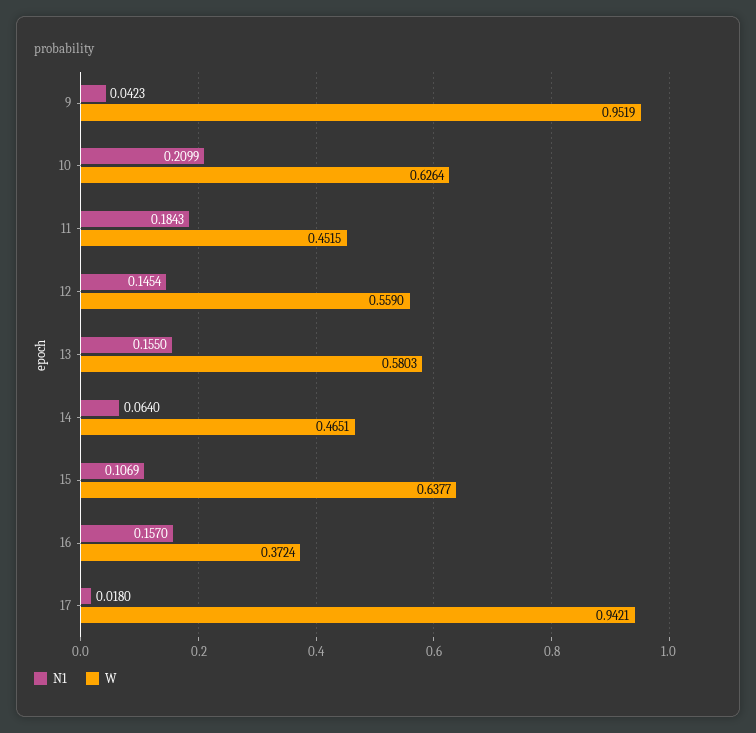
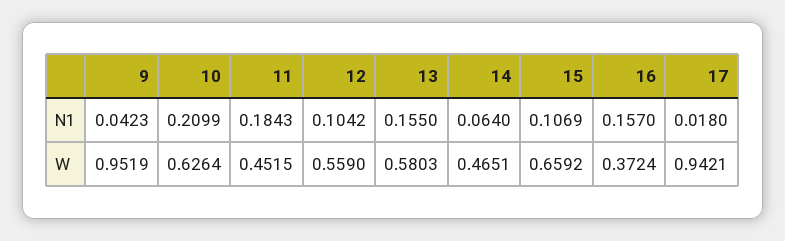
  {
    "N1": {
      "9": 0.0423,
      "10": 0.2099,
      "11": 0.1843,
-     "12": 0.1454,
+     "12": 0.1042,
      "13": 0.155,
      "14": 0.064,
      "15": 0.1069,
      "16": 0.157,
      "17": 0.018
    },
    "W": {
      "9": 0.9519,
      "10": 0.6264,
      "11": 0.4515,
      "12": 0.559,
      "13": 0.5803,
      "14": 0.4651,
-     "15": 0.6377,
+     "15": 0.6592,
      "16": 0.3724,
      "17": 0.9421
    }
  }

